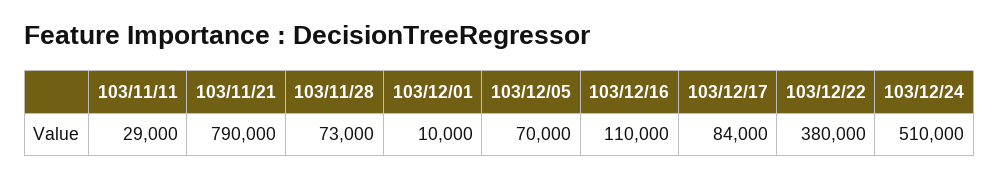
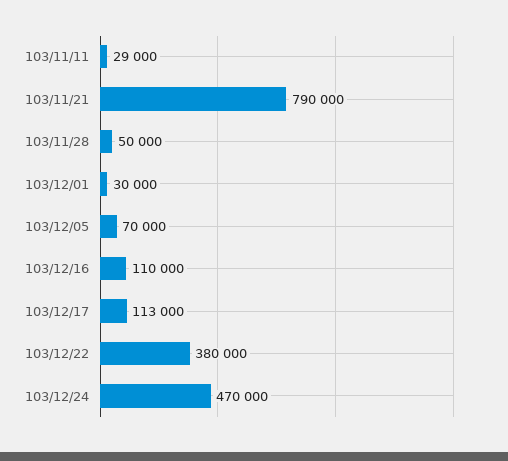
  {
    "103/11/11": 29000,
    "103/11/21": 790000,
-   "103/11/28": 73000,
+   "103/11/28": 50000,
-   "103/12/01": 10000,
+   "103/12/01": 30000,
    "103/12/05": 70000,
    "103/12/16": 110000,
-   "103/12/17": 84000,
+   "103/12/17": 113000,
    "103/12/22": 380000,
-   "103/12/24": 510000
+   "103/12/24": 470000
  }

